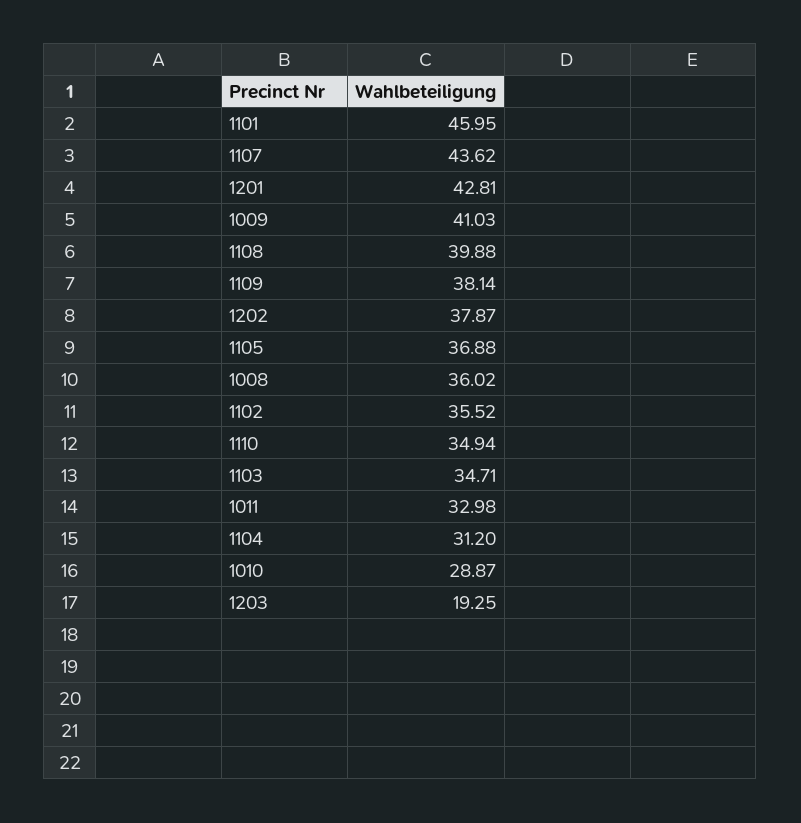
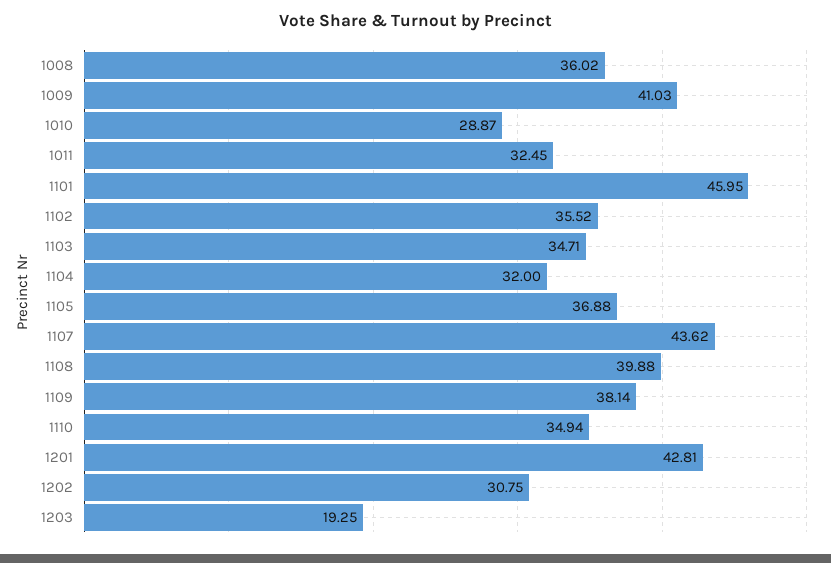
  {
    "1101": 45.95,
    "1107": 43.62,
    "1201": 42.81,
    "1009": 41.03,
    "1108": 39.88,
    "1109": 38.14,
-   "1202": 37.87,
+   "1202": 30.75,
    "1105": 36.88,
    "1008": 36.02,
    "1102": 35.52,
    "1110": 34.94,
    "1103": 34.71,
-   "1011": 32.98,
+   "1011": 32.45,
-   "1104": 31.2,
+   "1104": 32,
    "1010": 28.87,
    "1203": 19.25
  }

